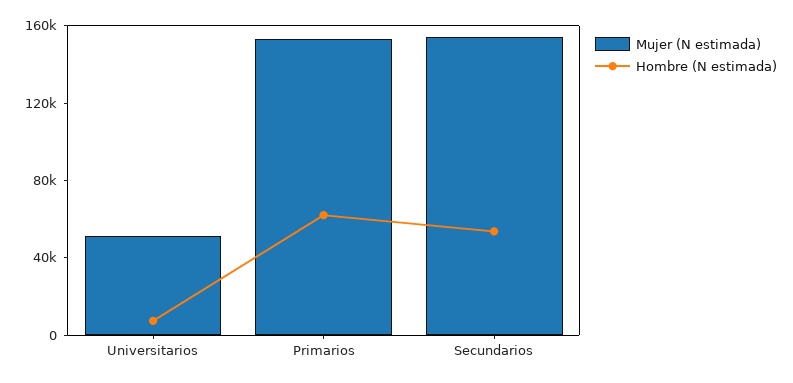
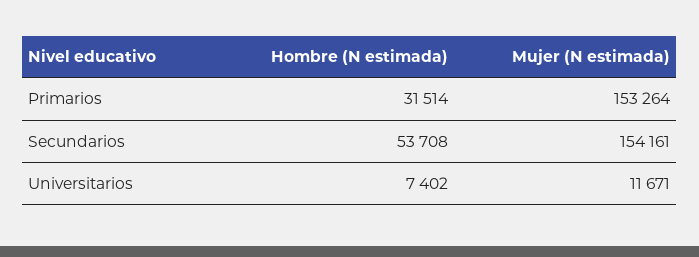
  {
    "Mujer (N estimada)": {
-     "Universitarios": 50000,
+     "Universitarios": 11671,
      "Primarios": 153264,
      "Secundarios": 154161
    },
    "Hombre (N estimada)": {
      "Universitarios": 7402,
-     "Primarios": 60000,
+     "Primarios": 31514,
      "Secundarios": 53708
    }
  }

